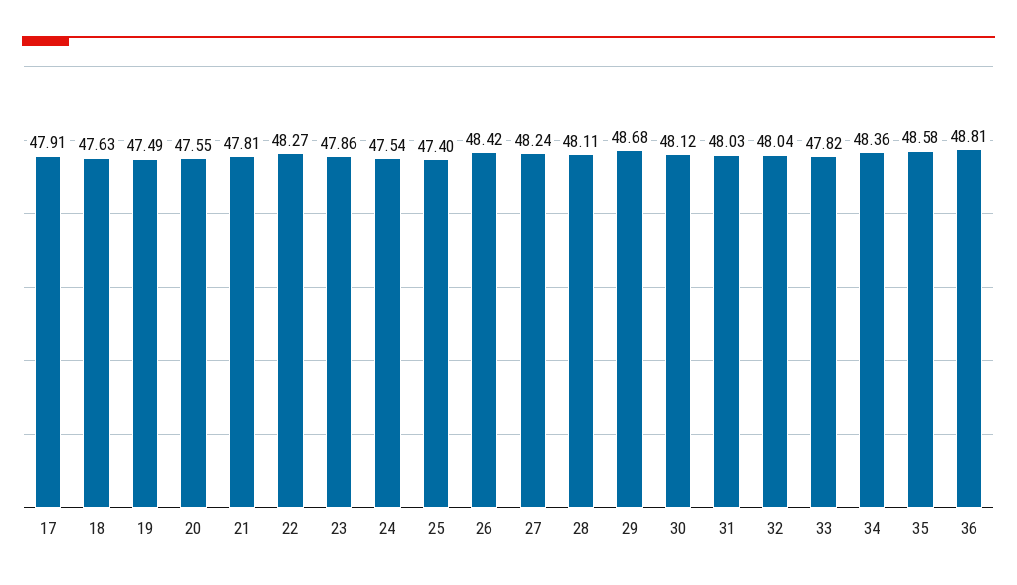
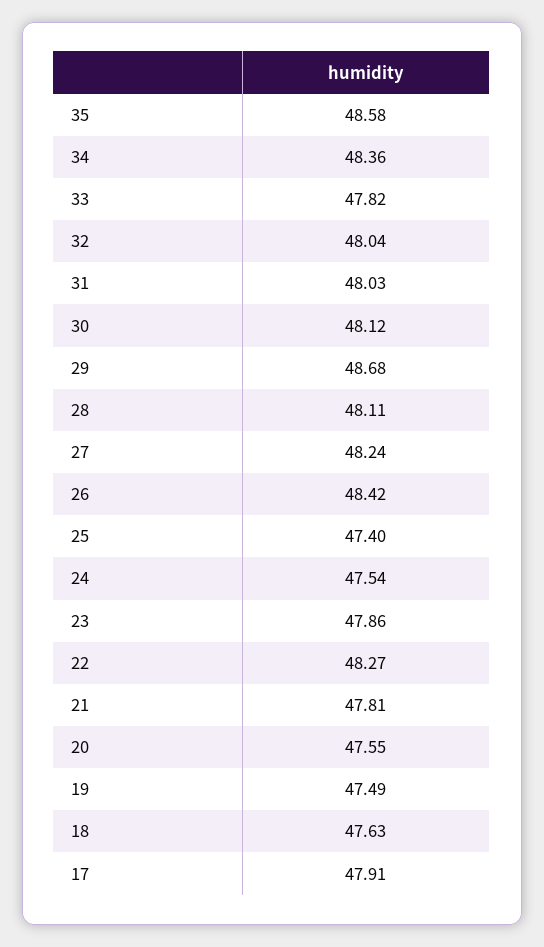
  {
    "17": 47.91,
    "18": 47.63,
    "19": 47.49,
    "20": 47.55,
    "21": 47.81,
    "22": 48.27,
    "23": 47.86,
    "24": 47.54,
    "25": 47.4,
    "26": 48.42,
    "27": 48.24,
    "28": 48.11,
    "29": 48.68,
    "30": 48.12,
    "31": 48.03,
    "32": 48.04,
    "33": 47.82,
    "34": 48.36,
-   "35": 48.58,
+   "35": 48.58
-   "36": 48.81
  }

